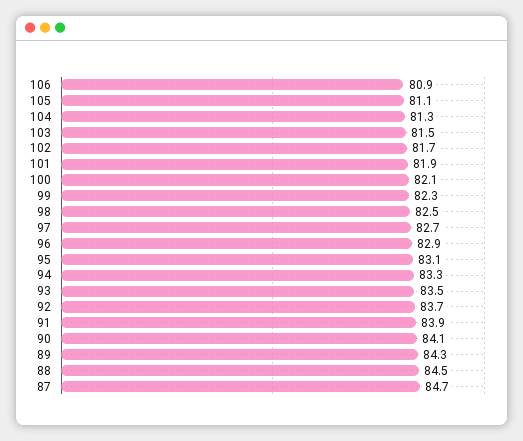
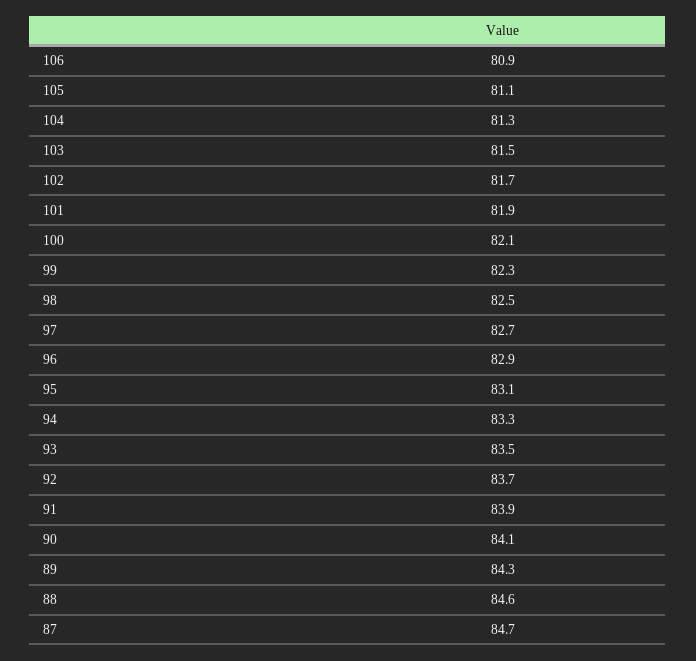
  {
    "106": 80.9,
    "105": 81.1,
    "104": 81.3,
    "103": 81.5,
    "102": 81.7,
    "101": 81.9,
    "100": 82.1,
    "99": 82.3,
    "98": 82.5,
    "97": 82.7,
    "96": 82.9,
    "95": 83.1,
    "94": 83.3,
    "93": 83.5,
    "92": 83.7,
    "91": 83.9,
    "90": 84.1,
    "89": 84.3,
-   "88": 84.5,
+   "88": 84.6,
    "87": 84.7
  }

